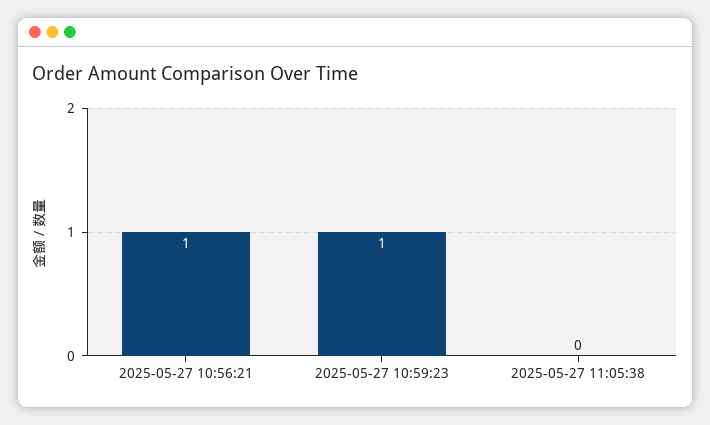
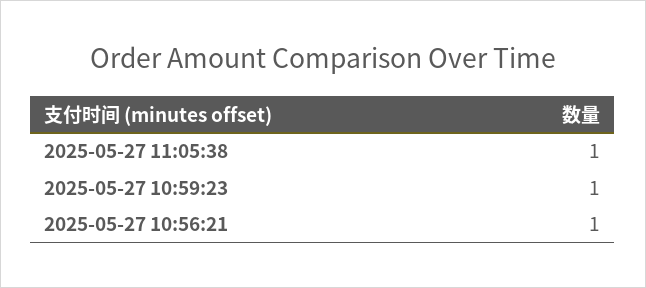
  {
    "2025-05-27 10:56:21": 1,
    "2025-05-27 10:59:23": 1,
-   "2025-05-27 11:05:38": 0
+   "2025-05-27 11:05:38": 1
  }

